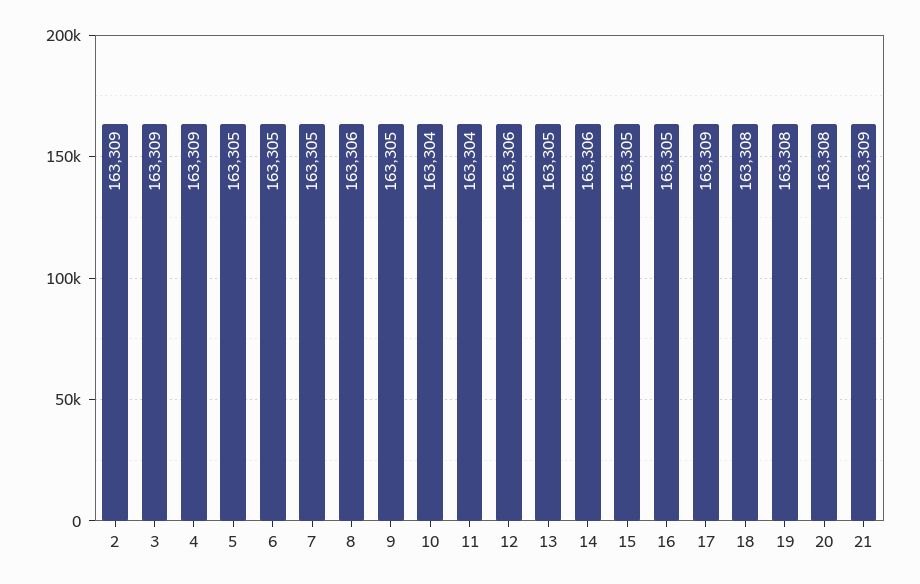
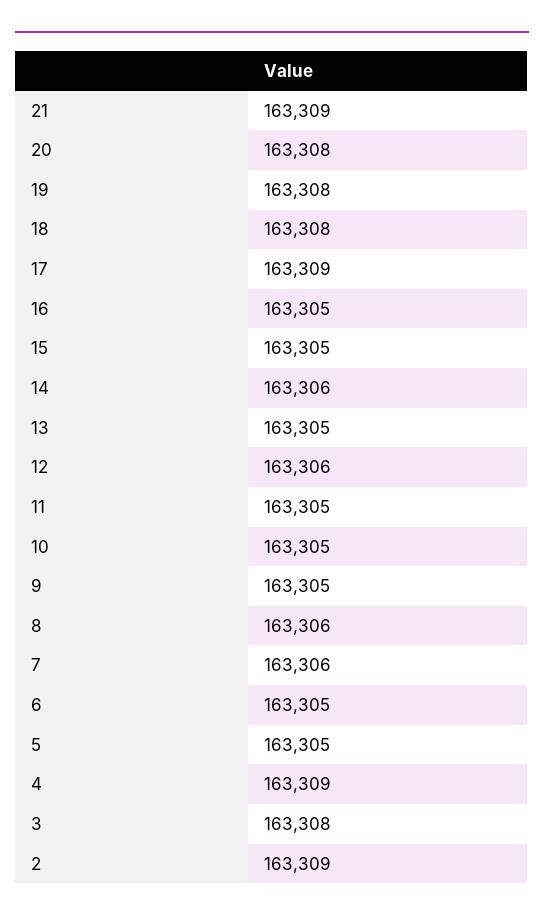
  {
    "2": 163309,
-   "3": 163309,
+   "3": 163308,
    "4": 163309,
    "5": 163305,
    "6": 163305,
-   "7": 163305,
+   "7": 163306,
    "8": 163306,
    "9": 163305,
-   "10": 163304,
+   "10": 163305,
-   "11": 163304,
+   "11": 163305,
    "12": 163306,
    "13": 163305,
    "14": 163306,
    "15": 163305,
    "16": 163305,
    "17": 163309,
    "18": 163308,
    "19": 163308,
    "20": 163308,
    "21": 163309
  }

